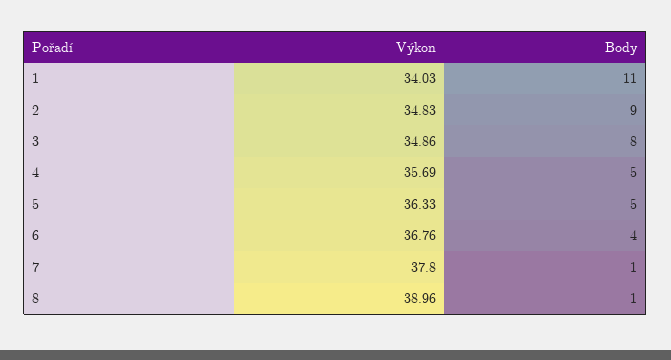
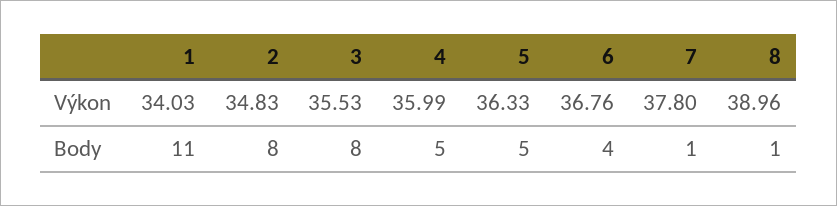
  {
    "Výkon": {
      "1": 34.03,
      "2": 34.83,
-     "3": 34.86,
+     "3": 35.53,
-     "4": 35.69,
+     "4": 35.99,
      "5": 36.33,
      "6": 36.76,
      "7": 37.8,
      "8": 38.96
    },
    "Body": {
      "1": 11,
-     "2": 9,
+     "2": 8,
      "3": 8,
      "4": 5,
      "5": 5,
      "6": 4,
      "7": 1,
      "8": 1
    }
  }

